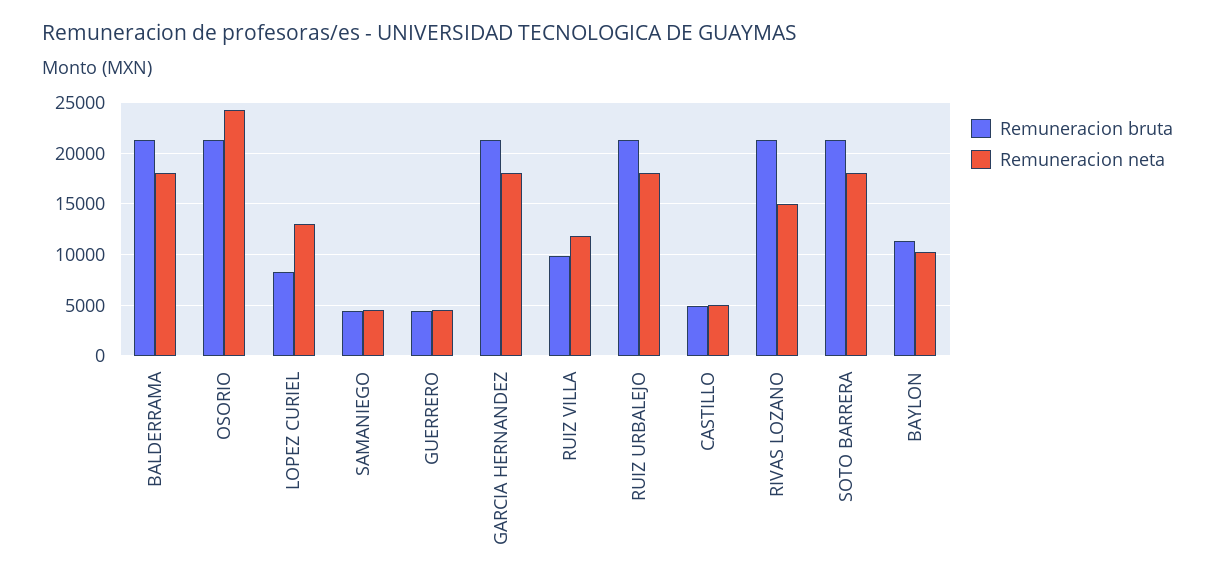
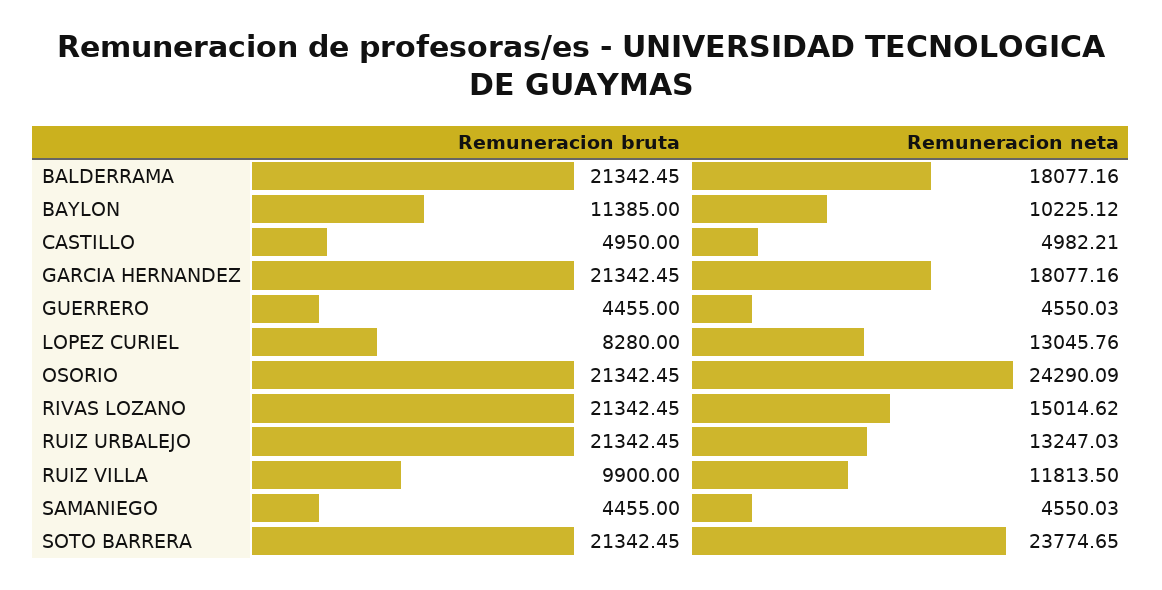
  {
    "Remuneracion bruta": {
      "BALDERRAMA": 21342.45,
      "OSORIO": 21342.45,
      "LOPEZ CURIEL": 8280,
      "SAMANIEGO": 4455,
      "GUERRERO": 4455,
      "GARCIA HERNANDEZ": 21342.45,
      "RUIZ VILLA": 9900,
      "RUIZ URBALEJO": 21342.45,
      "CASTILLO": 4950,
      "RIVAS LOZANO": 21342.45,
      "SOTO BARRERA": 21342.45,
      "BAYLON": 11385
    },
    "Remuneracion neta": {
      "BALDERRAMA": 18077.16,
      "OSORIO": 24290.09,
      "LOPEZ CURIEL": 13045.76,
      "SAMANIEGO": 4550.03,
      "GUERRERO": 4550.03,
      "GARCIA HERNANDEZ": 18077.16,
      "RUIZ VILLA": 11813.5,
-     "RUIZ URBALEJO": 18000,
+     "RUIZ URBALEJO": 13247.03,
      "CASTILLO": 4982.21,
      "RIVAS LOZANO": 15014.62,
-     "SOTO BARRERA": 18000,
+     "SOTO BARRERA": 23774.65,
      "BAYLON": 10225.12
    }
  }

